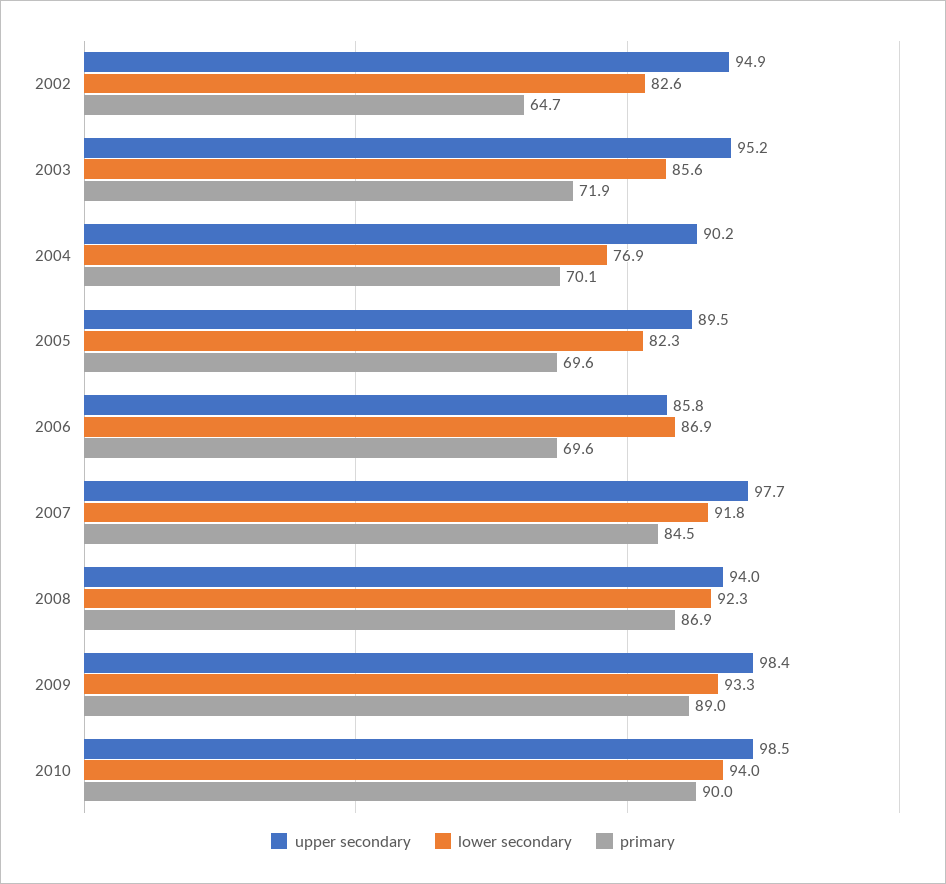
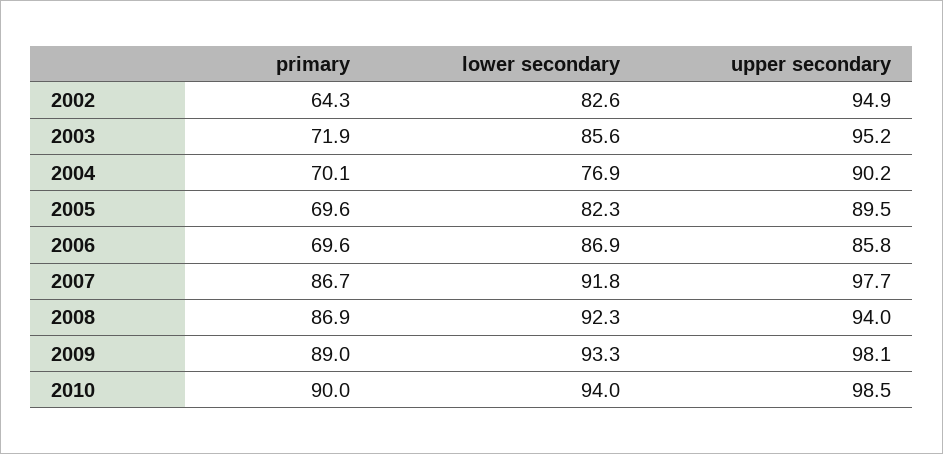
  {
    "upper secondary": {
      "2002": 94.9,
      "2003": 95.2,
      "2004": 90.2,
      "2005": 89.5,
      "2006": 85.8,
      "2007": 97.7,
      "2008": 94,
-     "2009": 98.4,
+     "2009": 98.1,
      "2010": 98.5
    },
    "lower secondary": {
      "2002": 82.6,
      "2003": 85.6,
      "2004": 76.9,
      "2005": 82.3,
      "2006": 86.9,
      "2007": 91.8,
      "2008": 92.3,
      "2009": 93.3,
      "2010": 94
    },
    "primary": {
-     "2002": 64.7,
+     "2002": 64.3,
      "2003": 71.9,
      "2004": 70.1,
      "2005": 69.6,
      "2006": 69.6,
-     "2007": 84.5,
+     "2007": 86.7,
      "2008": 86.9,
      "2009": 89,
      "2010": 90
    }
  }

